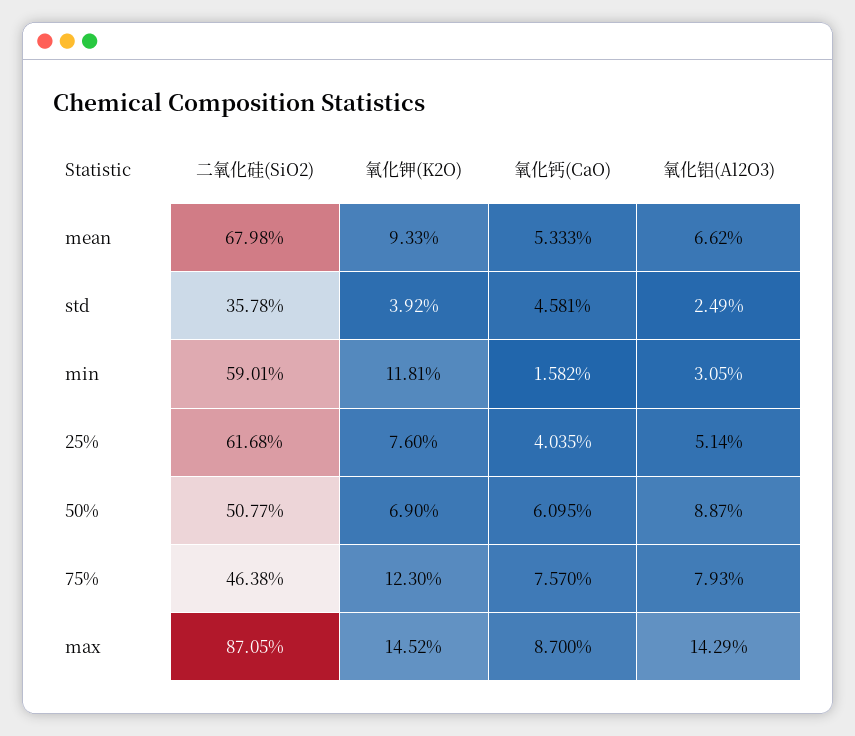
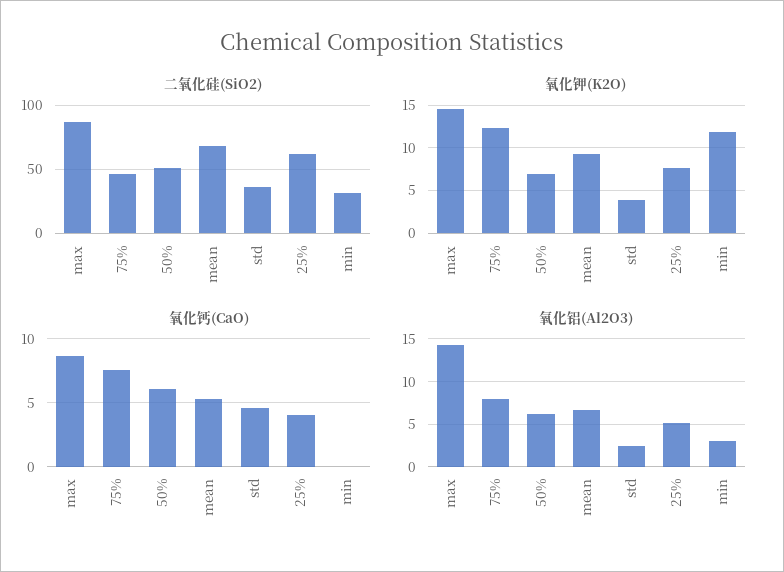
  {
    "二氧化硅(SiO2)": {
      "mean": 67.98,
      "std": 35.78,
-     "min": 59.01,
+     "min": 30,
      "25%": 61.68,
      "50%": 50.77,
      "75%": 46.38,
      "max": 87.05
    },
    "氧化钾(K2O)": {
      "mean": 9.33,
      "std": 3.92,
      "min": 11.81,
      "25%": 7.6,
      "50%": 6.9,
      "75%": 12.3,
      "max": 14.52
    },
    "氧化钙(CaO)": {
      "mean": 5.333,
      "std": 4.581,
-     "min": 1.582,
+     "min": 0,
      "25%": 4.035,
      "50%": 6.095,
      "75%": 7.57,
      "max": 8.7
    },
    "氧化铝(Al2O3)": {
      "mean": 6.62,
      "std": 2.49,
      "min": 3.05,
      "25%": 5.14,
-     "50%": 8.87,
+     "50%": 6,
      "75%": 7.93,
      "max": 14.29
    }
  }

